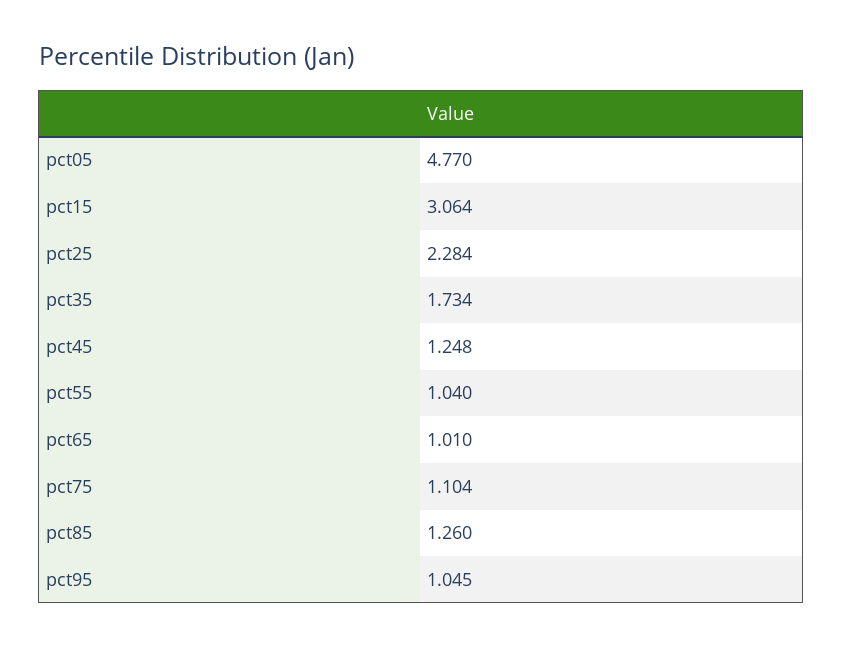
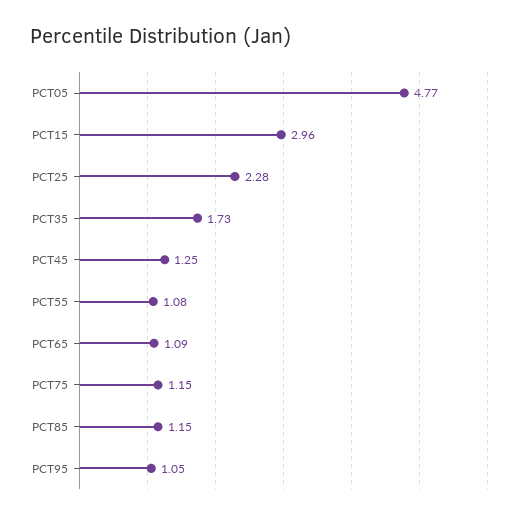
  {
    "pct05": 4.77,
-   "pct15": 3.064,
+   "pct15": 2.96,
    "pct25": 2.284,
    "pct35": 1.734,
    "pct45": 1.248,
-   "pct55": 1.04,
+   "pct55": 1.08,
-   "pct65": 1.01,
+   "pct65": 1.09,
-   "pct75": 1.104,
+   "pct75": 1.15,
-   "pct85": 1.26,
+   "pct85": 1.15,
    "pct95": 1.045
  }

